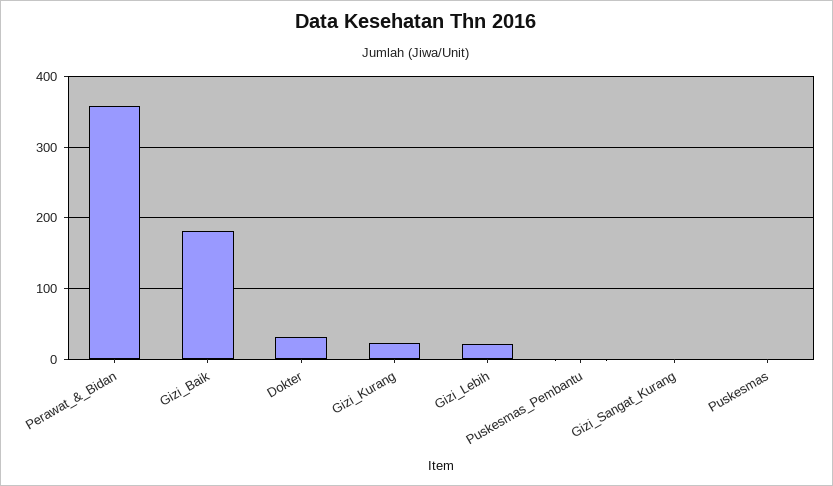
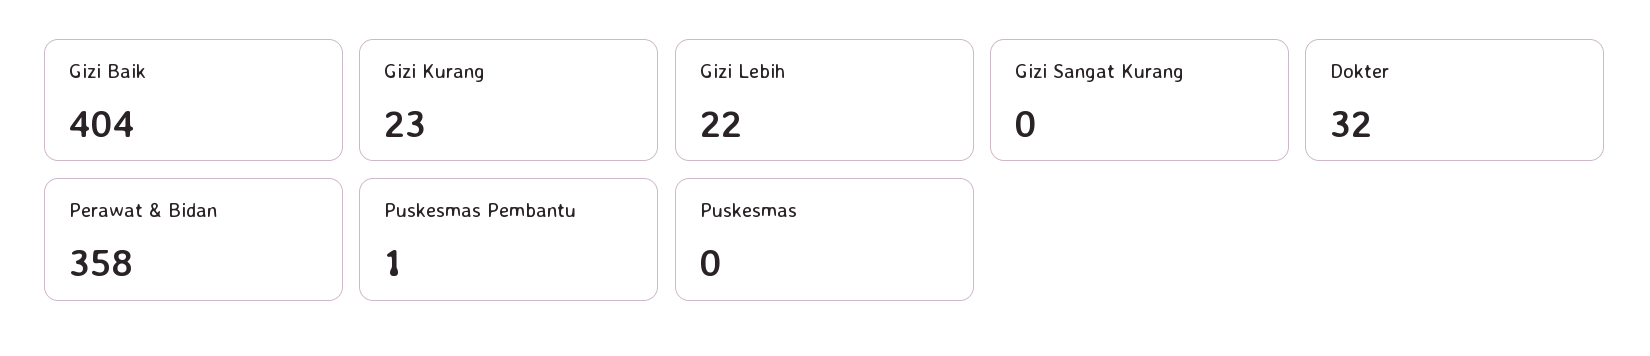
  {
    "Perawat_&_Bidan": 358,
-   "Gizi_Baik": 180,
+   "Gizi_Baik": 404,
    "Dokter": 32,
    "Gizi_Kurang": 23,
    "Gizi_Lebih": 22,
    "Puskesmas_Pembantu": 1,
    "Gizi_Sangat_Kurang": 0,
    "Puskesmas": 0
  }

